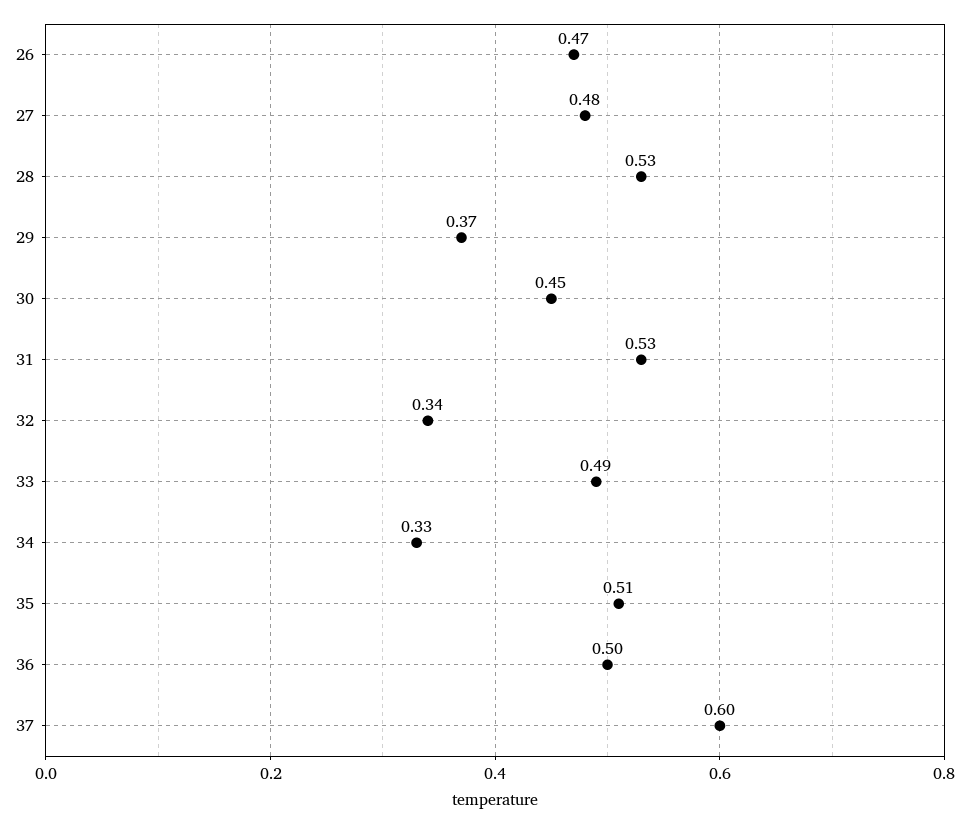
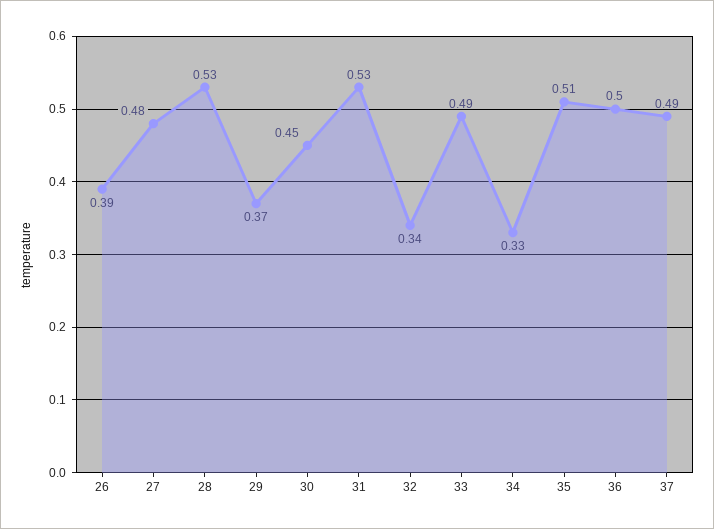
  {
-   "26": 0.47,
+   "26": 0.39,
    "27": 0.48,
    "28": 0.53,
    "29": 0.37,
    "30": 0.45,
    "31": 0.53,
    "32": 0.34,
    "33": 0.49,
    "34": 0.33,
    "35": 0.51,
    "36": 0.5,
-   "37": 0.6
+   "37": 0.49
  }

